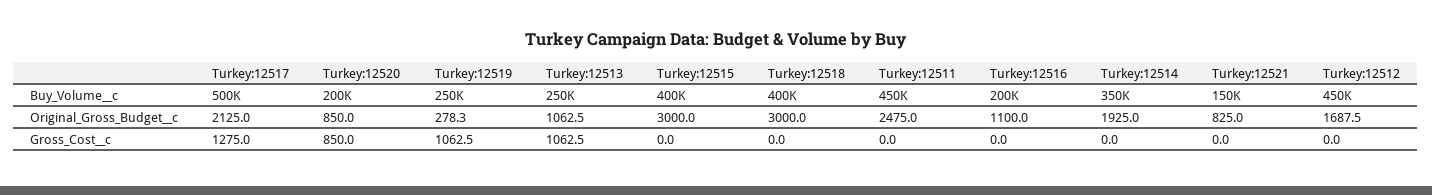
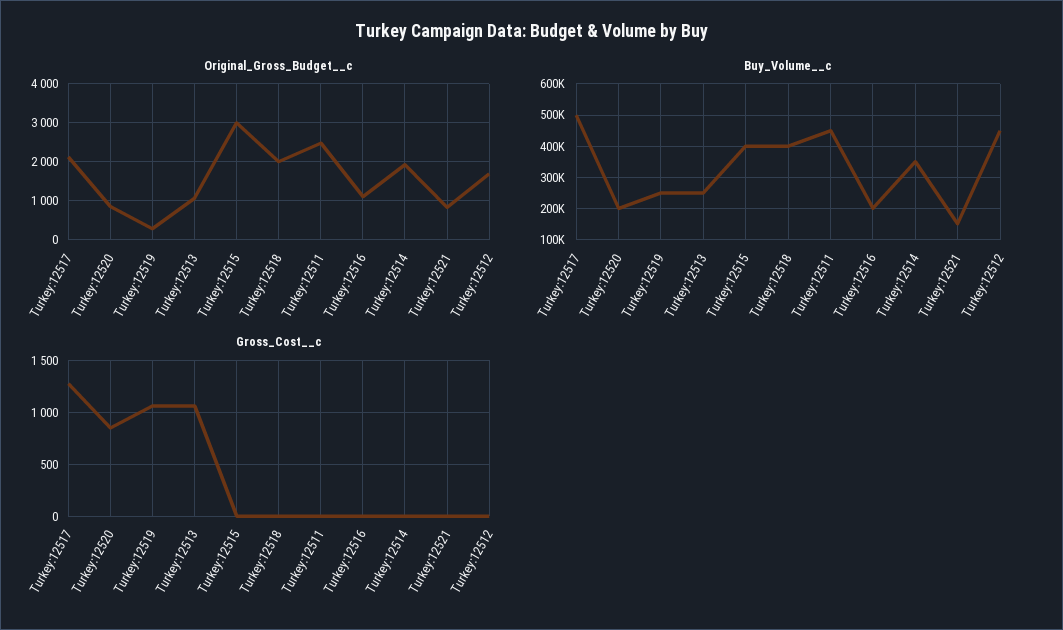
  {
    "Buy_Volume__c": {
      "Turkey:12517": 500000,
      "Turkey:12520": 200000,
      "Turkey:12519": 250000,
      "Turkey:12513": 250000,
      "Turkey:12515": 400000,
      "Turkey:12518": 400000,
      "Turkey:12511": 450000,
      "Turkey:12516": 200000,
      "Turkey:12514": 350000,
      "Turkey:12521": 150000,
      "Turkey:12512": 450000
    },
    "Original_Gross_Budget__c": {
      "Turkey:12517": 2125,
      "Turkey:12520": 850,
      "Turkey:12519": 278.3,
      "Turkey:12513": 1062.5,
      "Turkey:12515": 3000,
-     "Turkey:12518": 3000,
+     "Turkey:12518": 2000,
      "Turkey:12511": 2475,
      "Turkey:12516": 1100,
      "Turkey:12514": 1925,
      "Turkey:12521": 825,
      "Turkey:12512": 1687.5
    },
    "Gross_Cost__c": {
      "Turkey:12517": 1275,
      "Turkey:12520": 850,
      "Turkey:12519": 1062.5,
      "Turkey:12513": 1062.5,
      "Turkey:12515": 0,
      "Turkey:12518": 0,
      "Turkey:12511": 0,
      "Turkey:12516": 0,
      "Turkey:12514": 0,
      "Turkey:12521": 0,
      "Turkey:12512": 0
    }
  }

